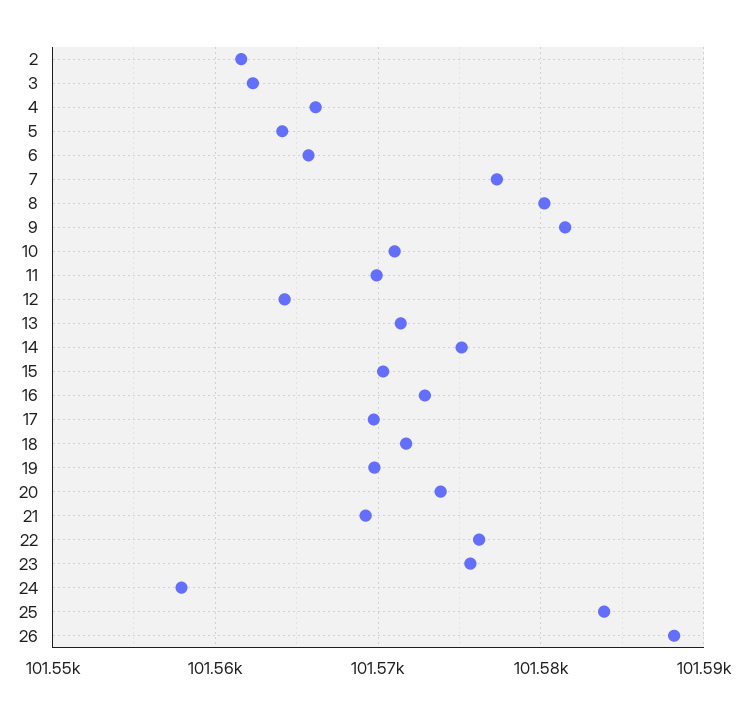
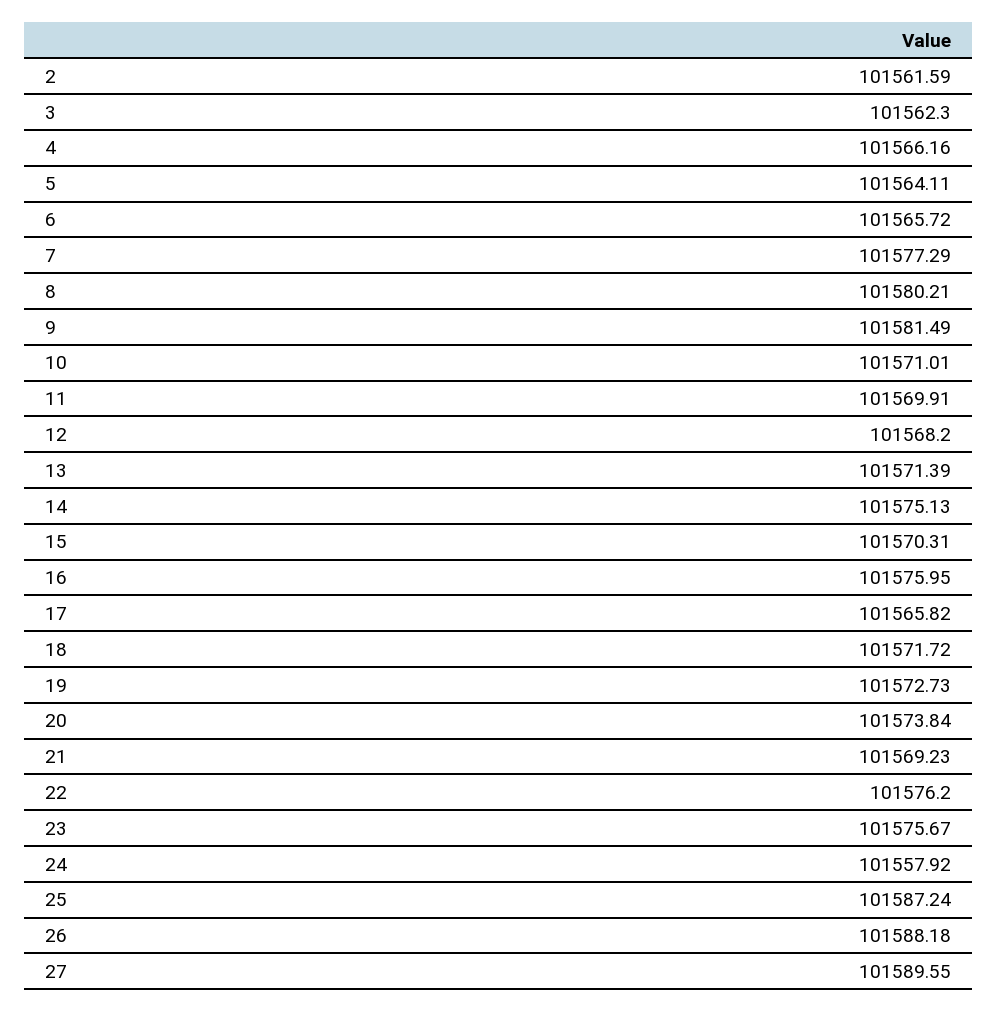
  {
    "2": 101561.59,
    "3": 101562.3,
    "4": 101566.16,
    "5": 101564.11,
    "6": 101565.72,
    "7": 101577.29,
    "8": 101580.21,
    "9": 101581.49,
    "10": 101571.01,
    "11": 101569.91,
-   "12": 101564,
+   "12": 101568.2,
    "13": 101571.39,
    "14": 101575.13,
    "15": 101570.31,
-   "16": 101573,
+   "16": 101575.95,
-   "17": 101570,
+   "17": 101565.82,
    "18": 101571.72,
-   "19": 101570,
+   "19": 101572.73,
    "20": 101573.84,
    "21": 101569.23,
    "22": 101576.2,
    "23": 101575.67,
    "24": 101557.92,
-   "25": 101584,
+   "25": 101587.24,
-   "26": 101588.18
+   "26": 101588.18,
+   "27": 101589.55
  }

